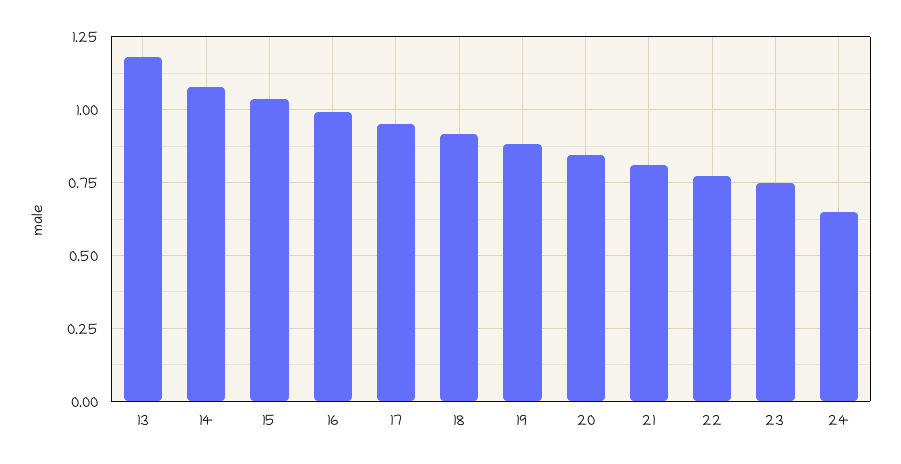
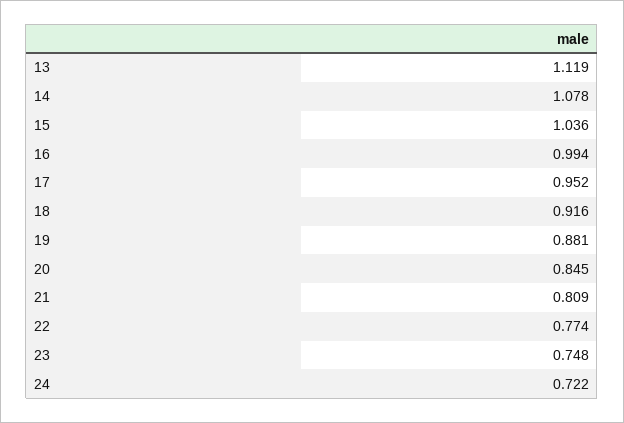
  {
-   "13": 1.175,
+   "13": 1.119,
    "14": 1.078,
    "15": 1.036,
    "16": 0.994,
    "17": 0.952,
    "18": 0.916,
    "19": 0.881,
    "20": 0.845,
    "21": 0.809,
    "22": 0.774,
    "23": 0.748,
-   "24": 0.65
+   "24": 0.722
  }

